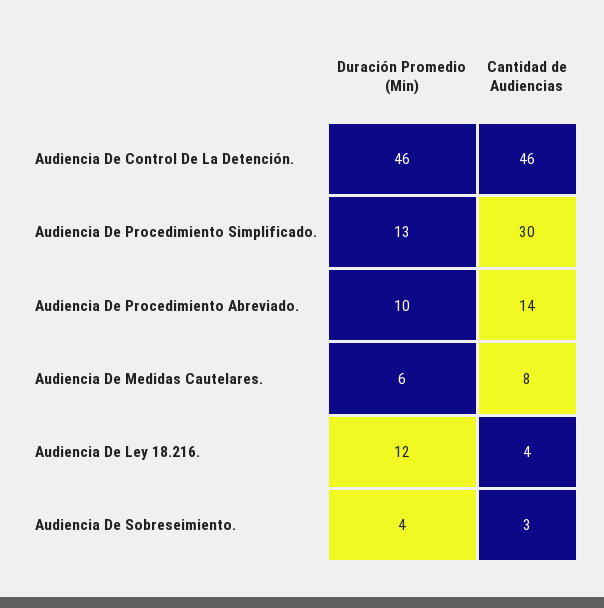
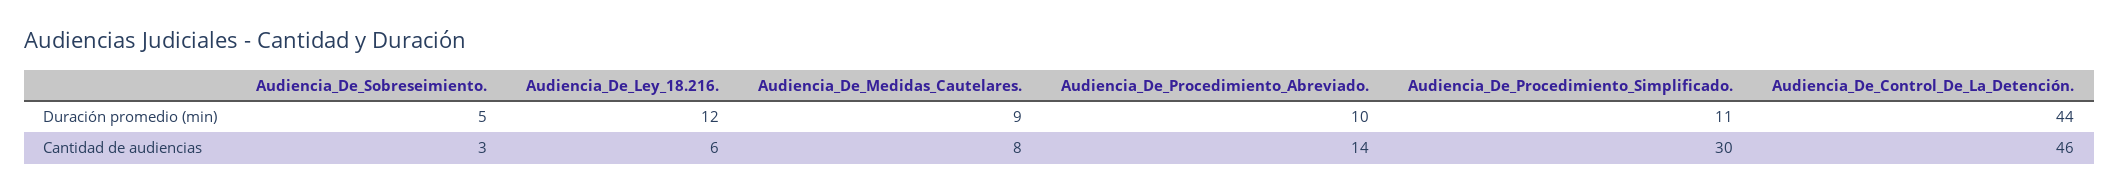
  {
    "Duración Promedio (Min)": {
-     "Audiencia De Control De La Detención.": 46,
+     "Audiencia De Control De La Detención.": 44,
-     "Audiencia De Procedimiento Simplificado.": 13,
+     "Audiencia De Procedimiento Simplificado.": 11,
      "Audiencia De Procedimiento Abreviado.": 10,
-     "Audiencia De Medidas Cautelares.": 6,
+     "Audiencia De Medidas Cautelares.": 9,
      "Audiencia De Ley 18.216.": 12,
-     "Audiencia De Sobreseimiento.": 4
+     "Audiencia De Sobreseimiento.": 5
    },
    "Cantidad de Audiencias": {
      "Audiencia De Control De La Detención.": 46,
      "Audiencia De Procedimiento Simplificado.": 30,
      "Audiencia De Procedimiento Abreviado.": 14,
      "Audiencia De Medidas Cautelares.": 8,
-     "Audiencia De Ley 18.216.": 4,
+     "Audiencia De Ley 18.216.": 6,
      "Audiencia De Sobreseimiento.": 3
    }
  }

